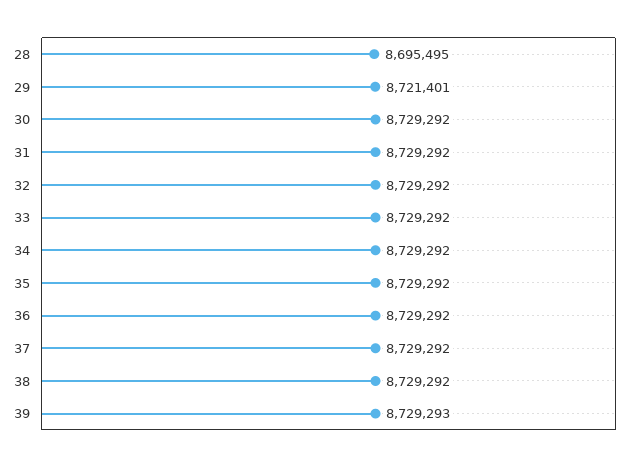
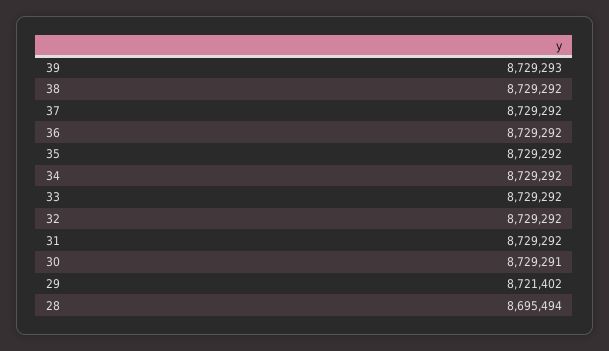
  {
-   "28": 8695495,
+   "28": 8695494,
-   "29": 8721401,
+   "29": 8721402,
-   "30": 8729292,
+   "30": 8729291,
    "31": 8729292,
    "32": 8729292,
    "33": 8729292,
    "34": 8729292,
    "35": 8729292,
    "36": 8729292,
    "37": 8729292,
    "38": 8729292,
    "39": 8729293
  }

